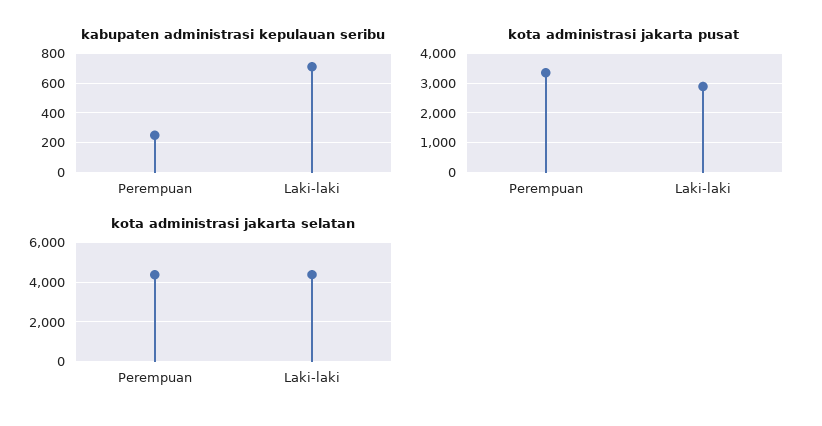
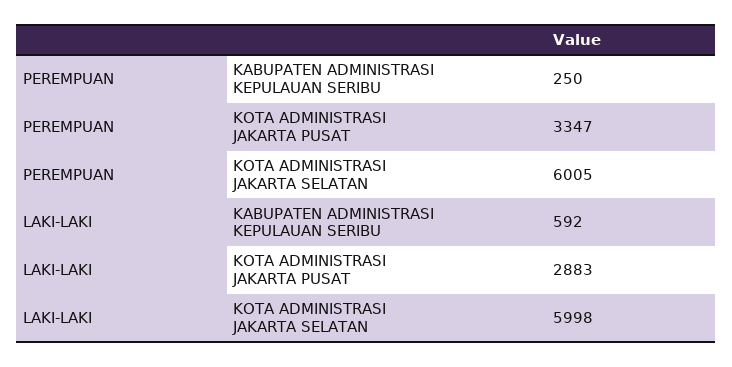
  {
    "kabupaten administrasi kepulauan seribu": {
      "Perempuan": 250,
-     "Laki-laki": 700
+     "Laki-laki": 592
    },
    "kota administrasi jakarta pusat": {
      "Perempuan": 3347,
      "Laki-laki": 2883
    },
    "kota administrasi jakarta selatan": {
-     "Perempuan": 4500,
+     "Perempuan": 6005,
-     "Laki-laki": 4500
+     "Laki-laki": 5998
    }
  }

